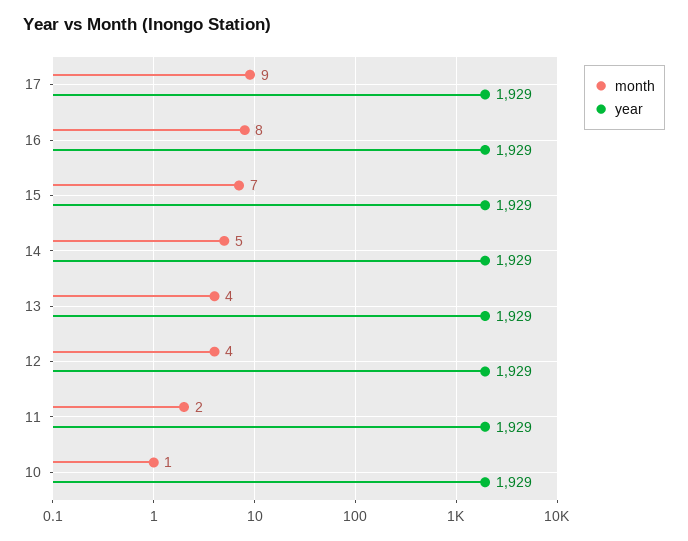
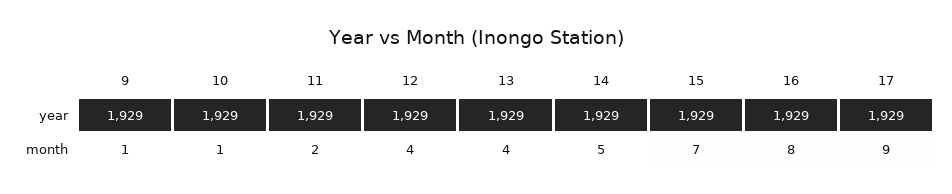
  {
    "month": {
      "17": 9,
      "16": 8,
      "15": 7,
      "14": 5,
      "13": 4,
      "12": 4,
      "11": 2,
-     "10": 1
+     "10": 1,
+     "9": 1
    },
    "year": {
      "17": 1929,
      "16": 1929,
      "15": 1929,
      "14": 1929,
      "13": 1929,
      "12": 1929,
      "11": 1929,
-     "10": 1929
+     "10": 1929,
+     "9": 1929
    }
  }

